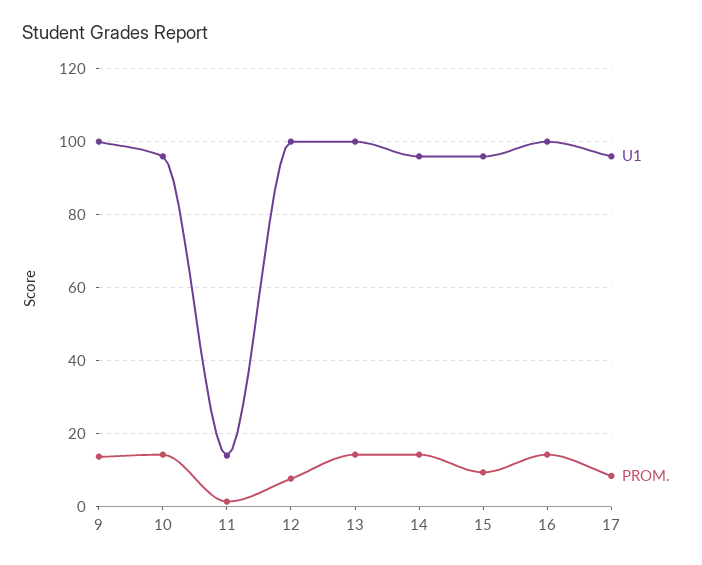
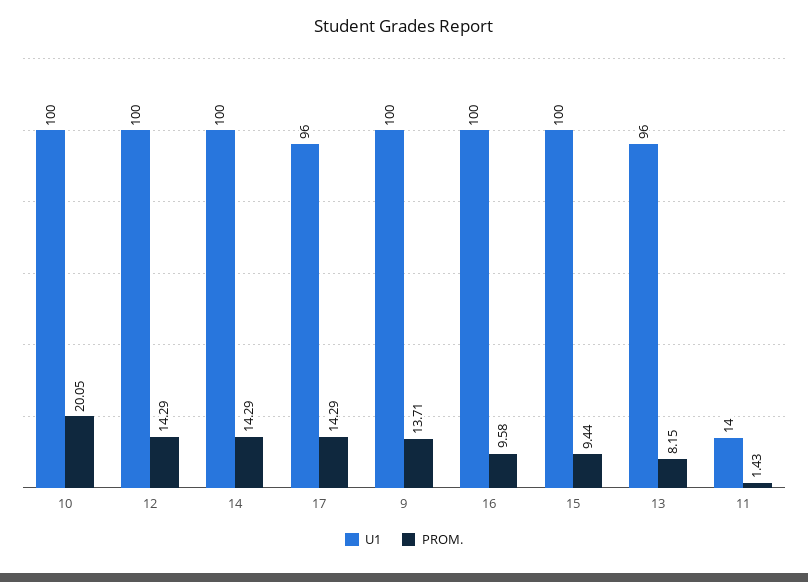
  {
    "U1": {
      "9": 100,
-     "10": 96,
+     "10": 100,
      "11": 14,
      "12": 100,
-     "13": 100,
+     "13": 96,
-     "14": 96,
+     "14": 100,
-     "15": 96,
+     "15": 100,
      "16": 100,
      "17": 96
    },
    "PROM.": {
      "9": 13.71,
-     "10": 14,
+     "10": 20.05,
      "11": 1.43,
-     "12": 8,
+     "12": 14.29,
-     "13": 14,
+     "13": 8.15,
      "14": 14.29,
      "15": 9.44,
-     "16": 14,
+     "16": 9.58,
-     "17": 8
+     "17": 14.29
    }
  }

